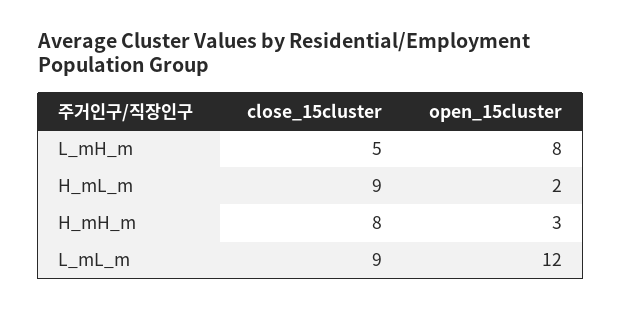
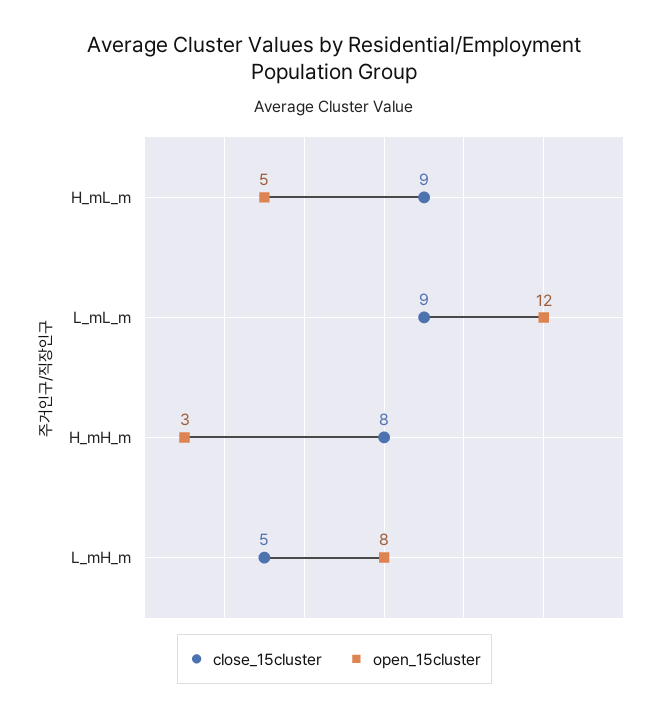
  {
    "close_15cluster": {
      "L_mH_m": 5,
      "H_mL_m": 9,
      "H_mH_m": 8,
      "L_mL_m": 9
    },
    "open_15cluster": {
      "L_mH_m": 8,
-     "H_mL_m": 2,
+     "H_mL_m": 5,
      "H_mH_m": 3,
      "L_mL_m": 12
    }
  }

